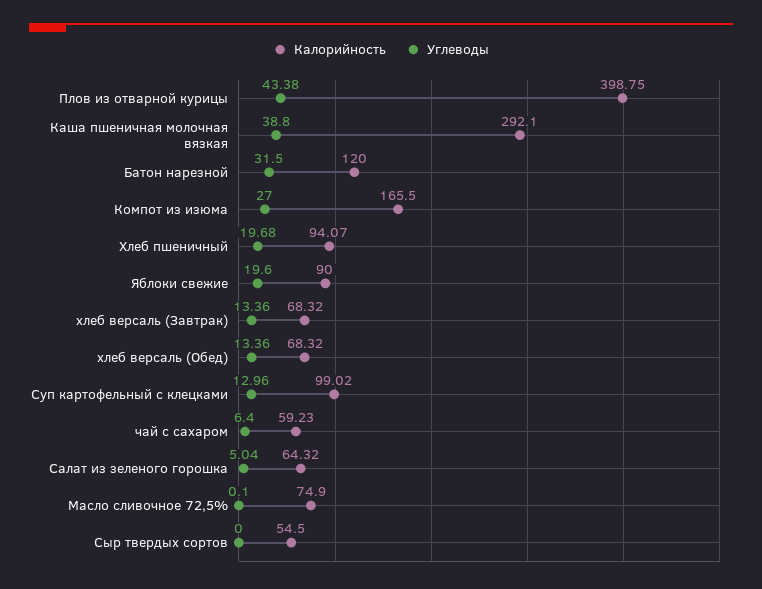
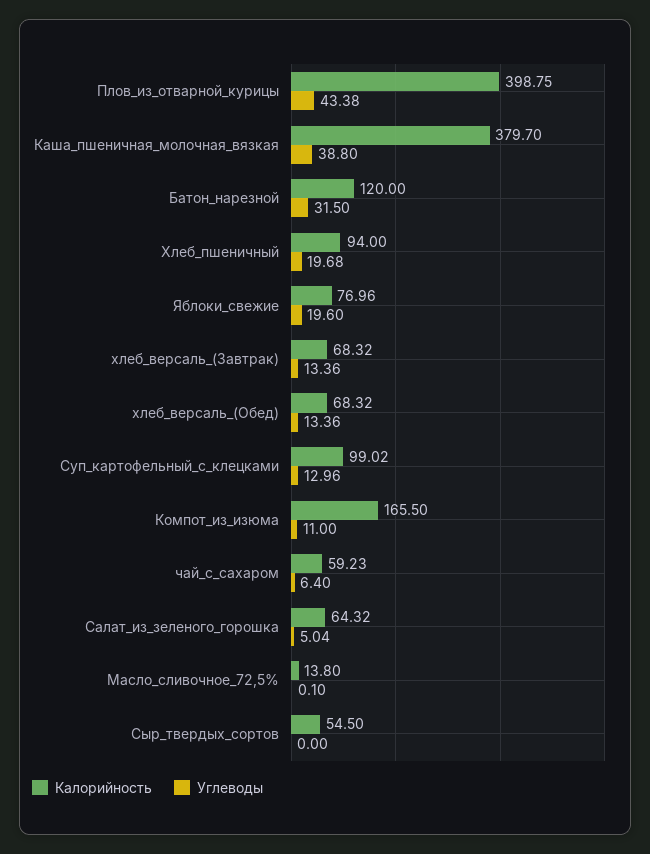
  {
    "Калорийность": {
      "Плов из отварной курицы": 398.75,
-     "Каша пшеничная молочная вязкая": 292.1,
+     "Каша пшеничная молочная вязкая": 379.7,
      "Батон нарезной": 120,
      "Компот из изюма": 165.5,
-     "Хлеб пшеничный": 94.07,
+     "Хлеб пшеничный": 94,
-     "Яблоки свежие": 90,
+     "Яблоки свежие": 76.96,
      "хлеб версаль (Завтрак)": 68.32,
      "хлеб версаль (Обед)": 68.32,
      "Суп картофельный с клецками": 99.02,
      "чай с сахаром": 59.23,
      "Салат из зеленого горошка": 64.32,
-     "Масло сливочное 72,5%": 74.9,
+     "Масло сливочное 72,5%": 13.8,
      "Сыр твердых сортов": 54.5
    },
    "Углеводы": {
      "Плов из отварной курицы": 43.38,
      "Каша пшеничная молочная вязкая": 38.8,
      "Батон нарезной": 31.5,
-     "Компот из изюма": 27,
+     "Компот из изюма": 11,
      "Хлеб пшеничный": 19.68,
      "Яблоки свежие": 19.6,
      "хлеб версаль (Завтрак)": 13.36,
      "хлеб версаль (Обед)": 13.36,
      "Суп картофельный с клецками": 12.96,
      "чай с сахаром": 6.4,
      "Салат из зеленого горошка": 5.04,
      "Масло сливочное 72,5%": 0.1,
      "Сыр твердых сортов": 0
    }
  }

